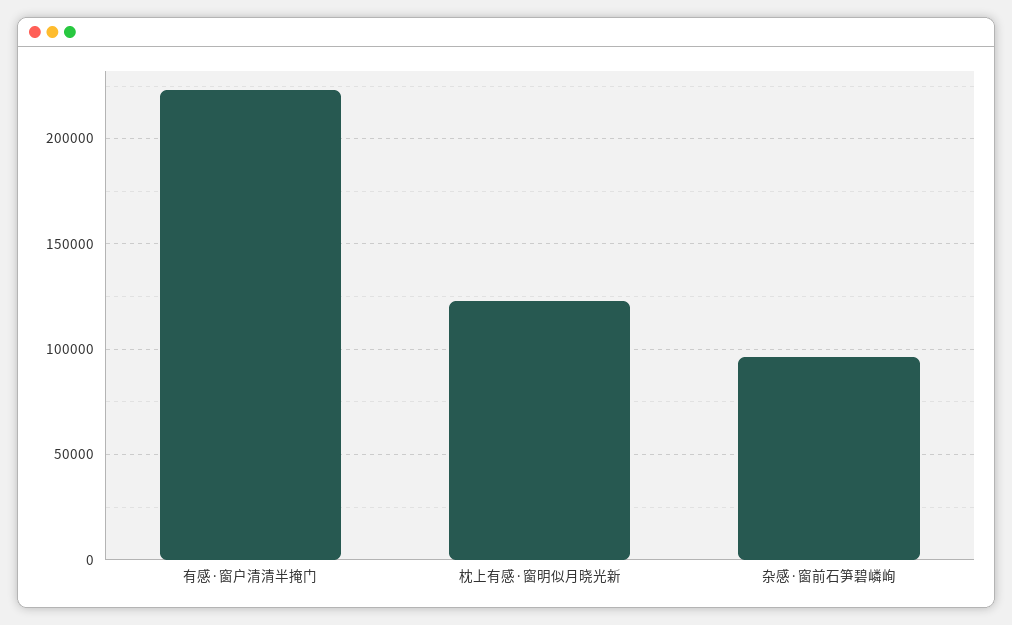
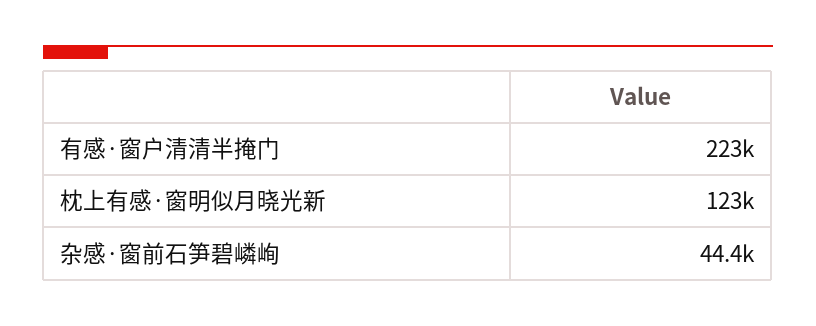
  {
    "有感·窗户清清半掩门": 223000,
    "枕上有感·窗明似月晓光新": 123000,
-   "杂感·窗前石笋碧嶙峋": 95000
+   "杂感·窗前石笋碧嶙峋": 44400
  }

